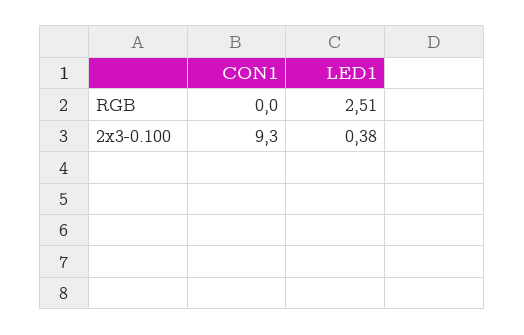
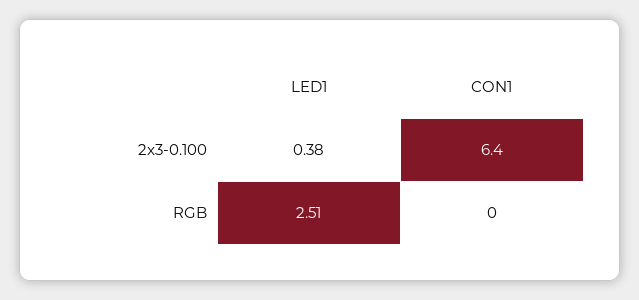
  {
    "CON1": {
      "RGB": 0,
-     "2x3-0.100": 9.3
+     "2x3-0.100": 6.4
    },
    "LED1": {
      "RGB": 2.51,
      "2x3-0.100": 0.38
    }
  }

